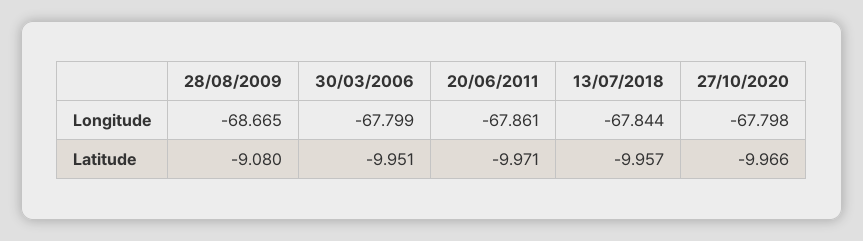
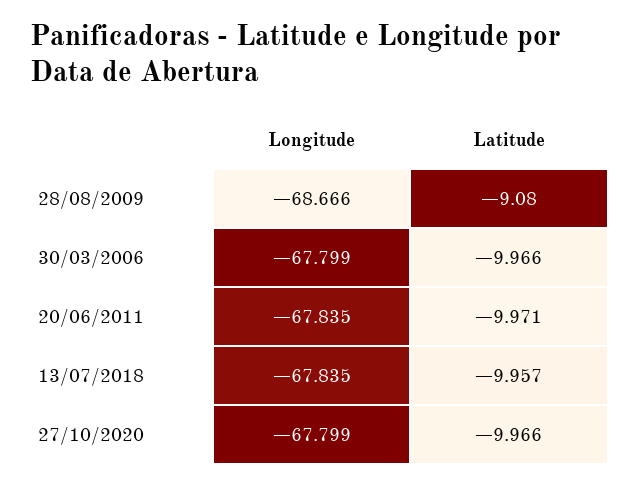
  {
    "28/08/2009": {
-     "Longitude": -68.665,
+     "Longitude": -68.666,
      "Latitude": -9.08
    },
    "30/03/2006": {
      "Longitude": -67.799,
-     "Latitude": -9.951
+     "Latitude": -9.966
    },
    "20/06/2011": {
-     "Longitude": -67.861,
+     "Longitude": -67.835,
      "Latitude": -9.971
    },
    "13/07/2018": {
-     "Longitude": -67.844,
+     "Longitude": -67.835,
      "Latitude": -9.957
    },
    "27/10/2020": {
-     "Longitude": -67.798,
+     "Longitude": -67.799,
      "Latitude": -9.966
    }
  }

